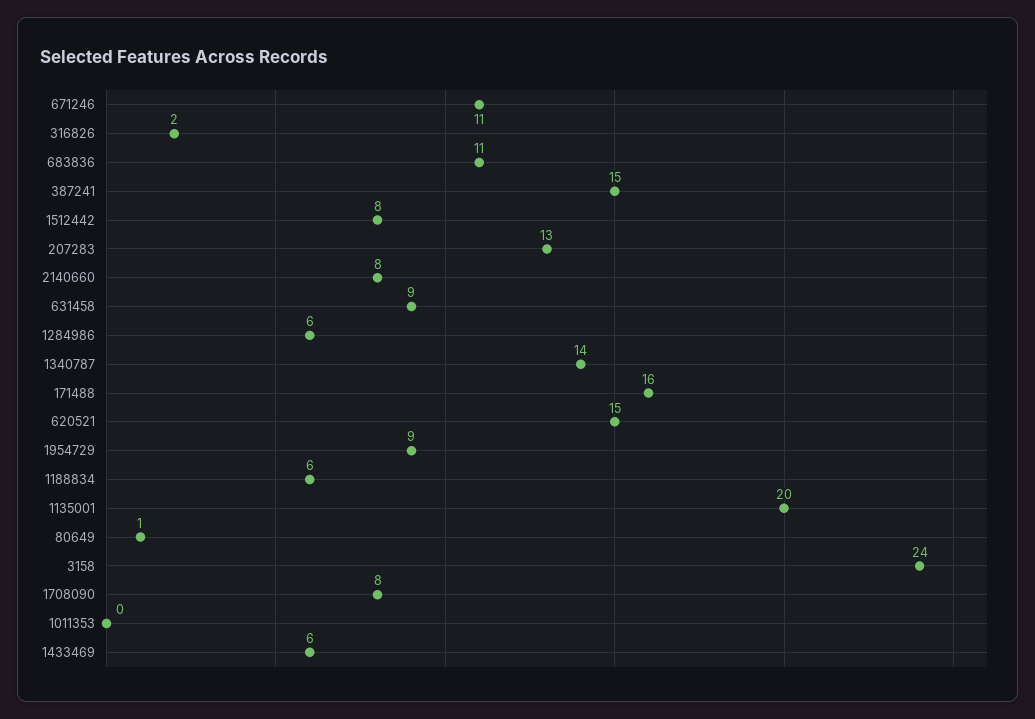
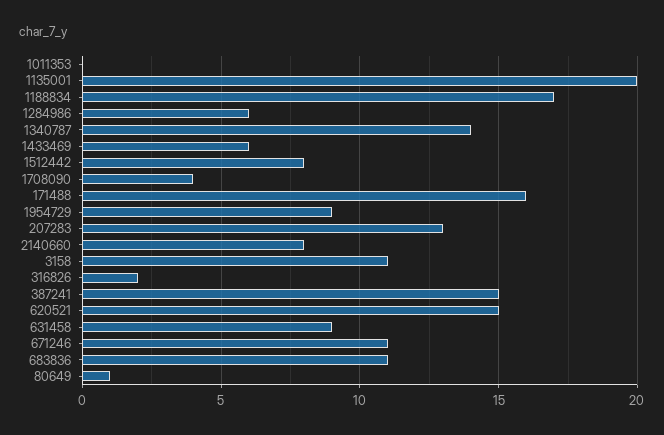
  {
    "671246": 11,
    "316826": 2,
    "683836": 11,
    "387241": 15,
    "1512442": 8,
    "207283": 13,
    "2140660": 8,
    "631458": 9,
    "1284986": 6,
    "1340787": 14,
    "171488": 16,
    "620521": 15,
    "1954729": 9,
-   "1188834": 6,
+   "1188834": 17,
    "1135001": 20,
    "80649": 1,
-   "3158": 24,
+   "3158": 11,
-   "1708090": 8,
+   "1708090": 4,
    "1011353": 0,
    "1433469": 6
  }

